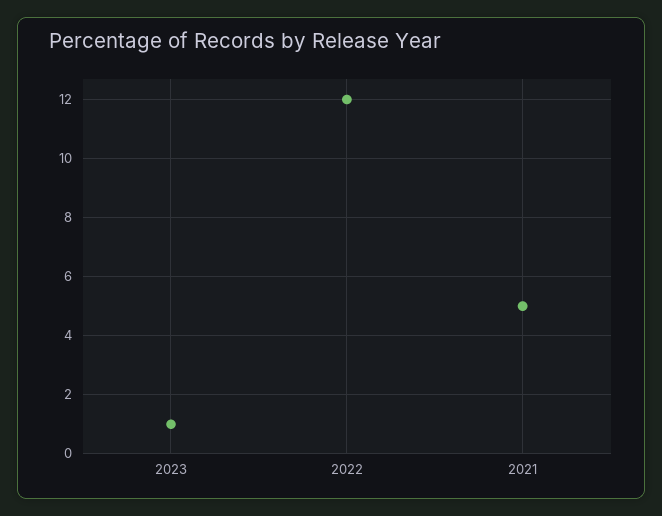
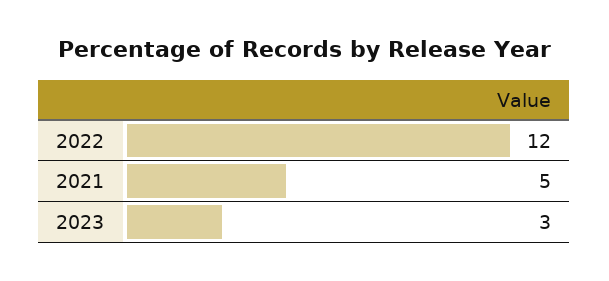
  {
-   "2023": 1,
+   "2023": 3,
    "2022": 12,
    "2021": 5
  }

